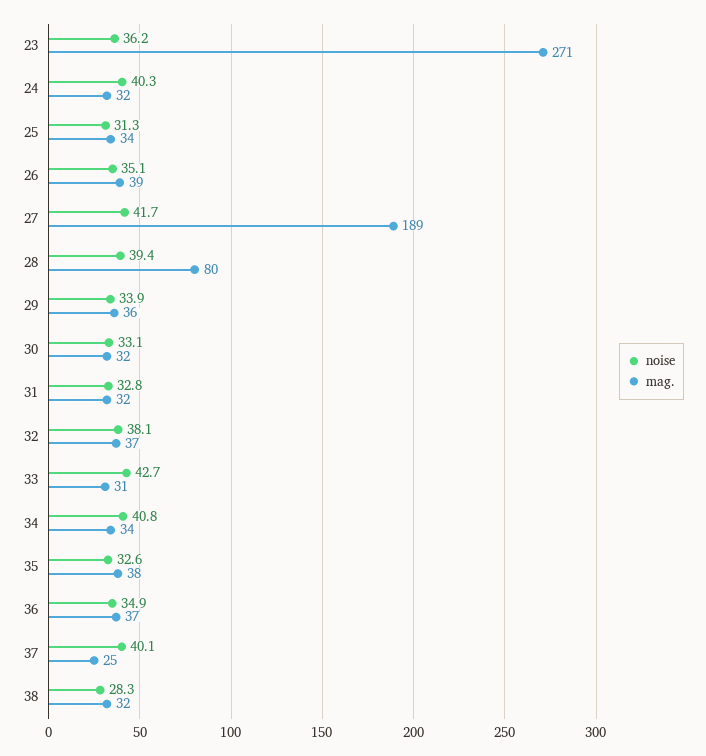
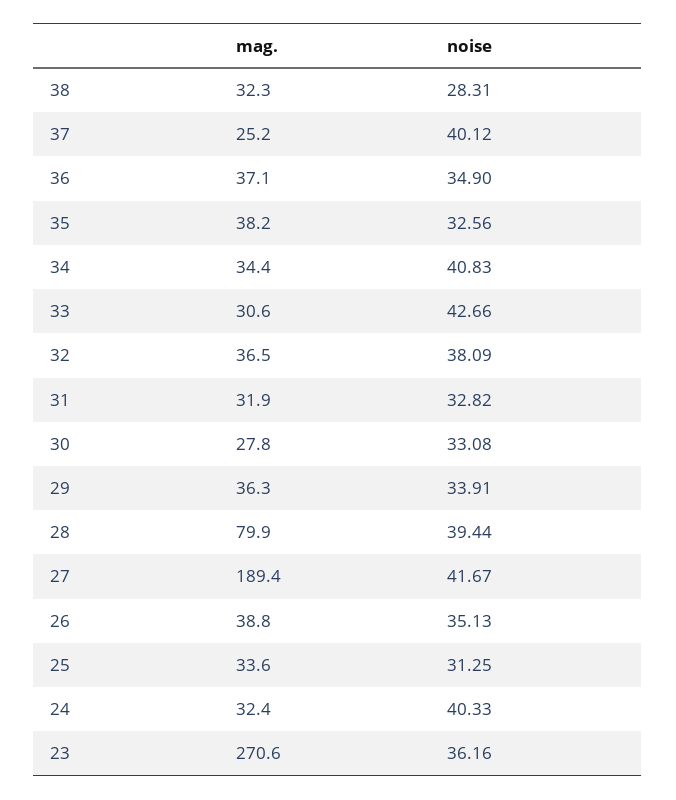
  {
    "noise": {
      "23": 36.16,
      "24": 40.33,
      "25": 31.25,
      "26": 35.13,
      "27": 41.67,
      "28": 39.44,
      "29": 33.91,
      "30": 33.08,
      "31": 32.82,
      "32": 38.09,
      "33": 42.66,
      "34": 40.83,
      "35": 32.56,
      "36": 34.9,
      "37": 40.12,
      "38": 28.31
    },
    "mag.": {
      "23": 270.6,
      "24": 32.4,
      "25": 33.6,
      "26": 38.8,
      "27": 189.4,
      "28": 79.9,
      "29": 36.3,
-     "30": 32,
+     "30": 27.8,
      "31": 31.9,
      "32": 36.5,
      "33": 30.6,
      "34": 34.4,
      "35": 38.2,
      "36": 37.1,
      "37": 25.2,
      "38": 32.3
    }
  }

